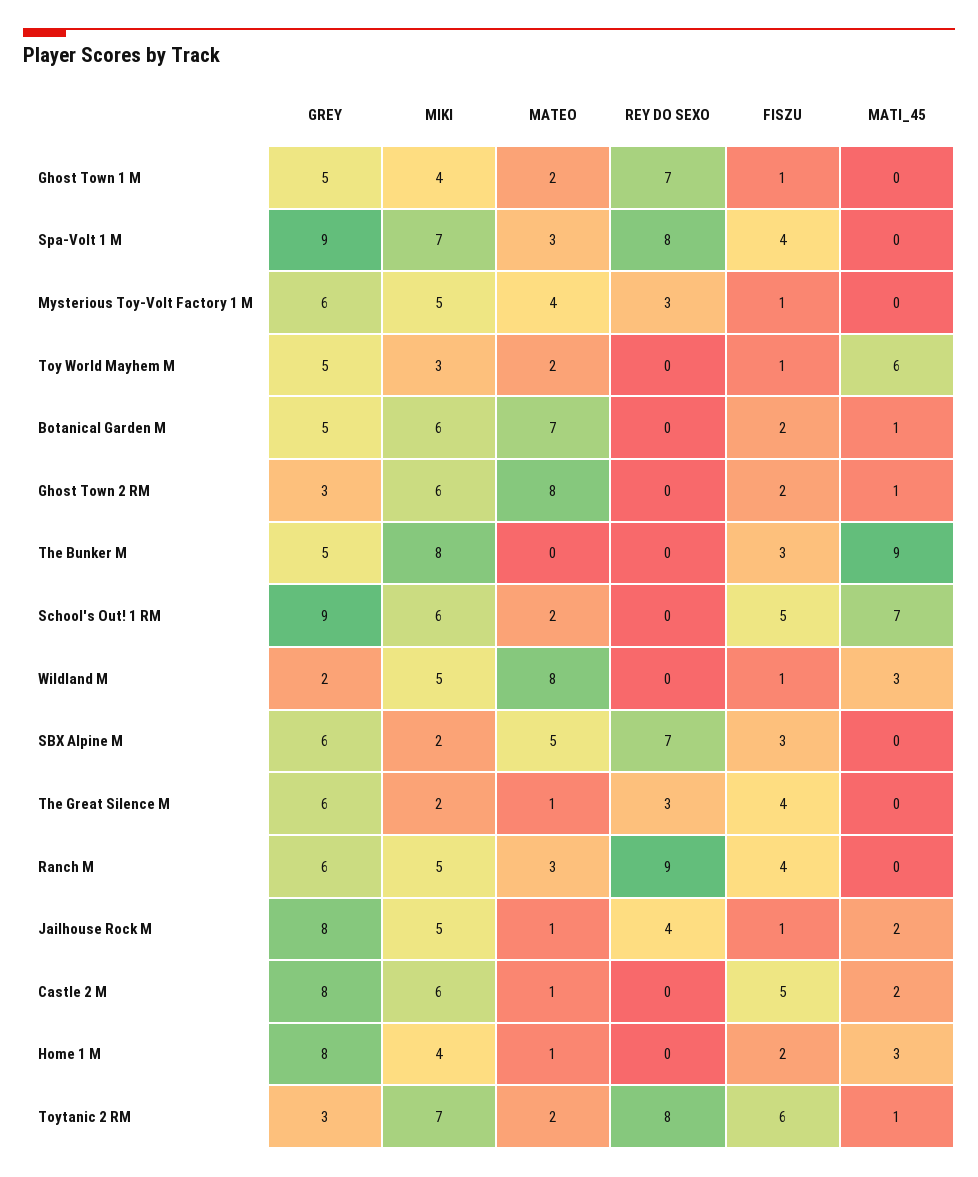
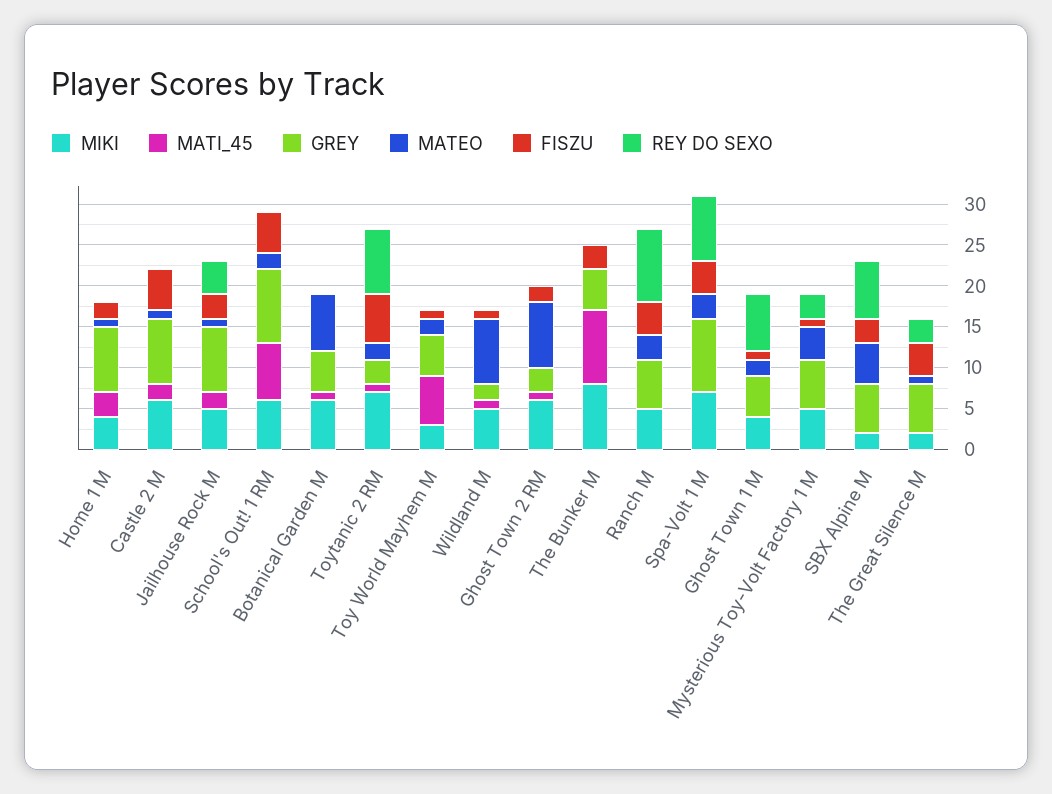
  {
    "GREY": {
      "Ghost Town 1 M": 5,
      "Spa-Volt 1 M": 9,
      "Mysterious Toy-Volt Factory 1 M": 6,
      "Toy World Mayhem M": 5,
      "Botanical Garden M": 5,
      "Ghost Town 2 RM": 3,
      "The Bunker M": 5,
      "School's Out! 1 RM": 9,
      "Wildland M": 2,
      "SBX Alpine M": 6,
      "The Great Silence M": 6,
      "Ranch M": 6,
      "Jailhouse Rock M": 8,
      "Castle 2 M": 8,
      "Home 1 M": 8,
      "Toytanic 2 RM": 3
    },
    "MIKI": {
      "Ghost Town 1 M": 4,
      "Spa-Volt 1 M": 7,
      "Mysterious Toy-Volt Factory 1 M": 5,
      "Toy World Mayhem M": 3,
      "Botanical Garden M": 6,
      "Ghost Town 2 RM": 6,
      "The Bunker M": 8,
      "School's Out! 1 RM": 6,
      "Wildland M": 5,
      "SBX Alpine M": 2,
      "The Great Silence M": 2,
      "Ranch M": 5,
      "Jailhouse Rock M": 5,
      "Castle 2 M": 6,
      "Home 1 M": 4,
      "Toytanic 2 RM": 7
    },
    "MATEO": {
      "Ghost Town 1 M": 2,
      "Spa-Volt 1 M": 3,
      "Mysterious Toy-Volt Factory 1 M": 4,
      "Toy World Mayhem M": 2,
      "Botanical Garden M": 7,
      "Ghost Town 2 RM": 8,
      "The Bunker M": 0,
      "School's Out! 1 RM": 2,
      "Wildland M": 8,
      "SBX Alpine M": 5,
      "The Great Silence M": 1,
      "Ranch M": 3,
      "Jailhouse Rock M": 1,
      "Castle 2 M": 1,
      "Home 1 M": 1,
      "Toytanic 2 RM": 2
    },
    "REY DO SEXO": {
      "Ghost Town 1 M": 7,
      "Spa-Volt 1 M": 8,
      "Mysterious Toy-Volt Factory 1 M": 3,
      "Toy World Mayhem M": 0,
      "Botanical Garden M": 0,
      "Ghost Town 2 RM": 0,
      "The Bunker M": 0,
      "School's Out! 1 RM": 0,
      "Wildland M": 0,
      "SBX Alpine M": 7,
      "The Great Silence M": 3,
      "Ranch M": 9,
      "Jailhouse Rock M": 4,
      "Castle 2 M": 0,
      "Home 1 M": 0,
      "Toytanic 2 RM": 8
    },
    "FISZU": {
      "Ghost Town 1 M": 1,
      "Spa-Volt 1 M": 4,
      "Mysterious Toy-Volt Factory 1 M": 1,
      "Toy World Mayhem M": 1,
-     "Botanical Garden M": 2,
+     "Botanical Garden M": 0,
      "Ghost Town 2 RM": 2,
      "The Bunker M": 3,
      "School's Out! 1 RM": 5,
      "Wildland M": 1,
      "SBX Alpine M": 3,
      "The Great Silence M": 4,
      "Ranch M": 4,
-     "Jailhouse Rock M": 1,
+     "Jailhouse Rock M": 3,
      "Castle 2 M": 5,
      "Home 1 M": 2,
      "Toytanic 2 RM": 6
    },
    "MATI_45": {
      "Ghost Town 1 M": 0,
      "Spa-Volt 1 M": 0,
      "Mysterious Toy-Volt Factory 1 M": 0,
      "Toy World Mayhem M": 6,
      "Botanical Garden M": 1,
      "Ghost Town 2 RM": 1,
      "The Bunker M": 9,
      "School's Out! 1 RM": 7,
-     "Wildland M": 3,
+     "Wildland M": 1,
      "SBX Alpine M": 0,
      "The Great Silence M": 0,
      "Ranch M": 0,
      "Jailhouse Rock M": 2,
      "Castle 2 M": 2,
      "Home 1 M": 3,
      "Toytanic 2 RM": 1
    }
  }

